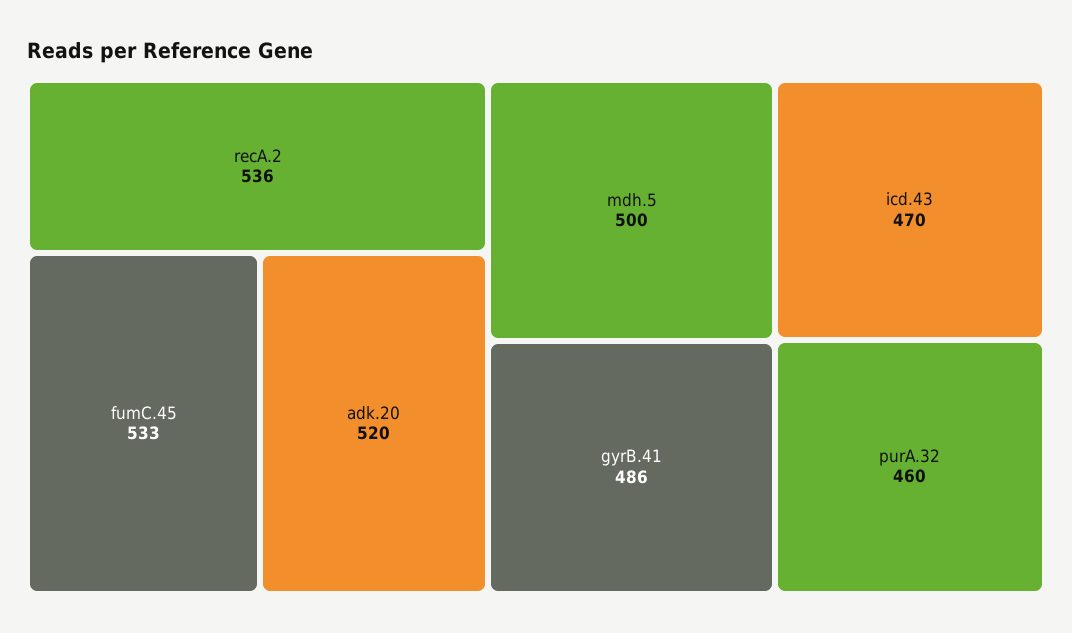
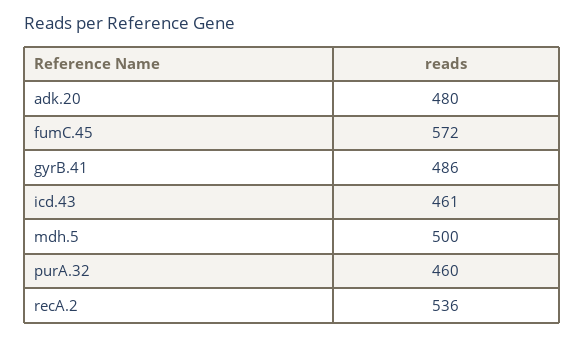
  {
    "recA.2": 536,
-   "fumC.45": 533,
+   "fumC.45": 572,
-   "adk.20": 520,
+   "adk.20": 480,
    "mdh.5": 500,
    "gyrB.41": 486,
-   "icd.43": 470,
+   "icd.43": 461,
    "purA.32": 460
  }

